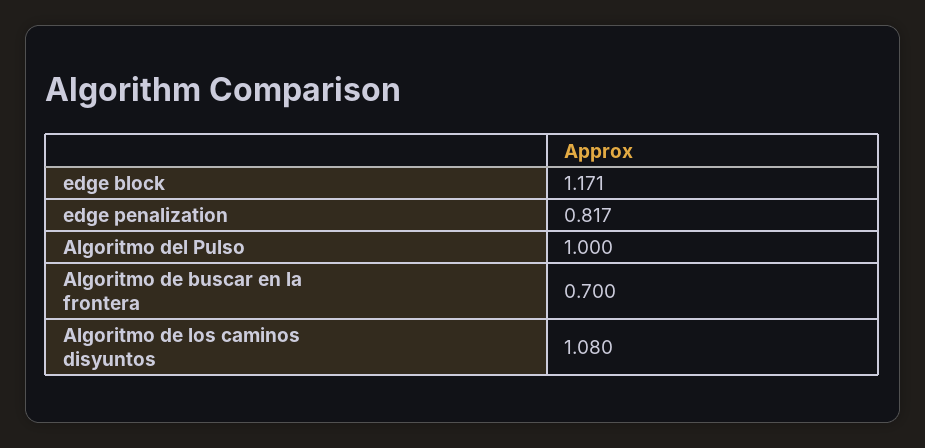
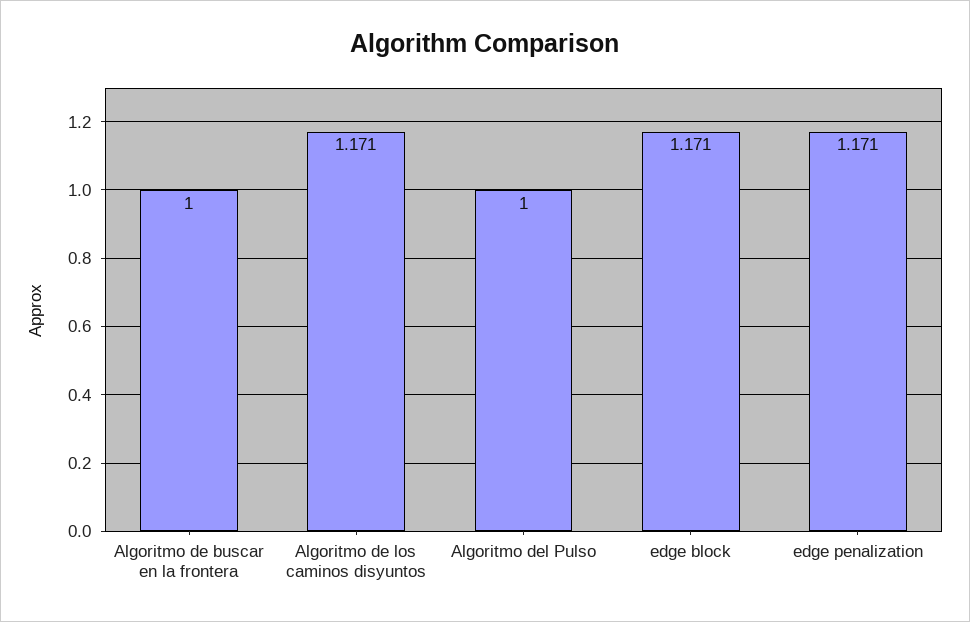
  {
    "edge block": 1.171,
-   "edge penalization": 0.817,
+   "edge penalization": 1.171,
    "Algoritmo del Pulso": 1,
-   "Algoritmo de buscar en la frontera": 0.7,
+   "Algoritmo de buscar en la frontera": 1,
-   "Algoritmo de los caminos disyuntos": 1.08
+   "Algoritmo de los caminos disyuntos": 1.171
  }

